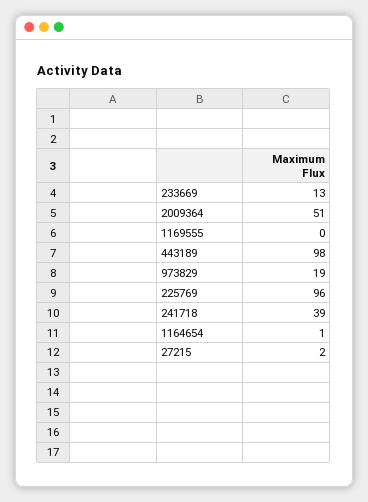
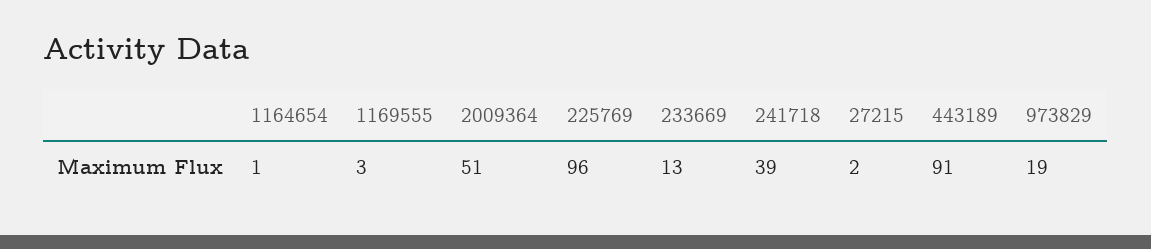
  {
    "233669": 13,
    "2009364": 51,
-   "1169555": 0,
+   "1169555": 3,
-   "443189": 98,
+   "443189": 91,
    "973829": 19,
    "225769": 96,
    "241718": 39,
    "1164654": 1,
    "27215": 2
  }

